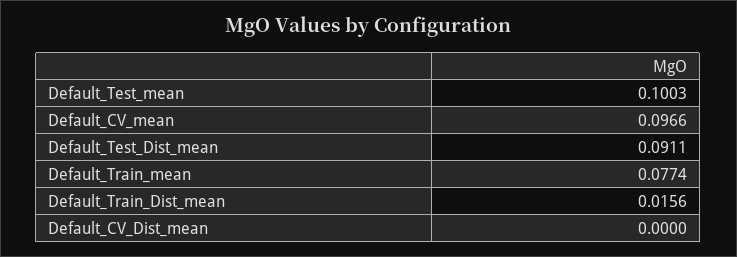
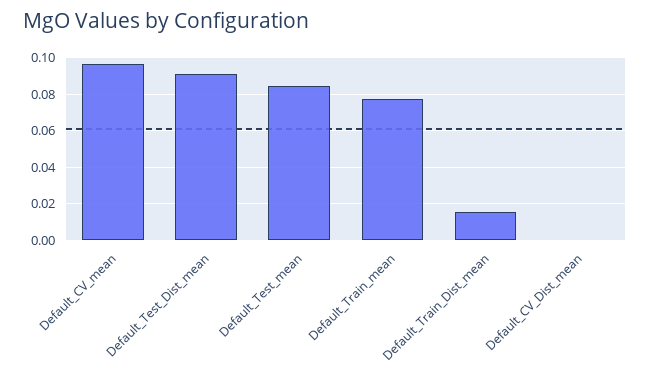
  {
-   "Default_Test_mean": 0.1003,
+   "Default_Test_mean": 0.085,
    "Default_CV_mean": 0.0966,
    "Default_Test_Dist_mean": 0.0911,
    "Default_Train_mean": 0.0774,
    "Default_Train_Dist_mean": 0.0156,
    "Default_CV_Dist_mean": 0
  }

